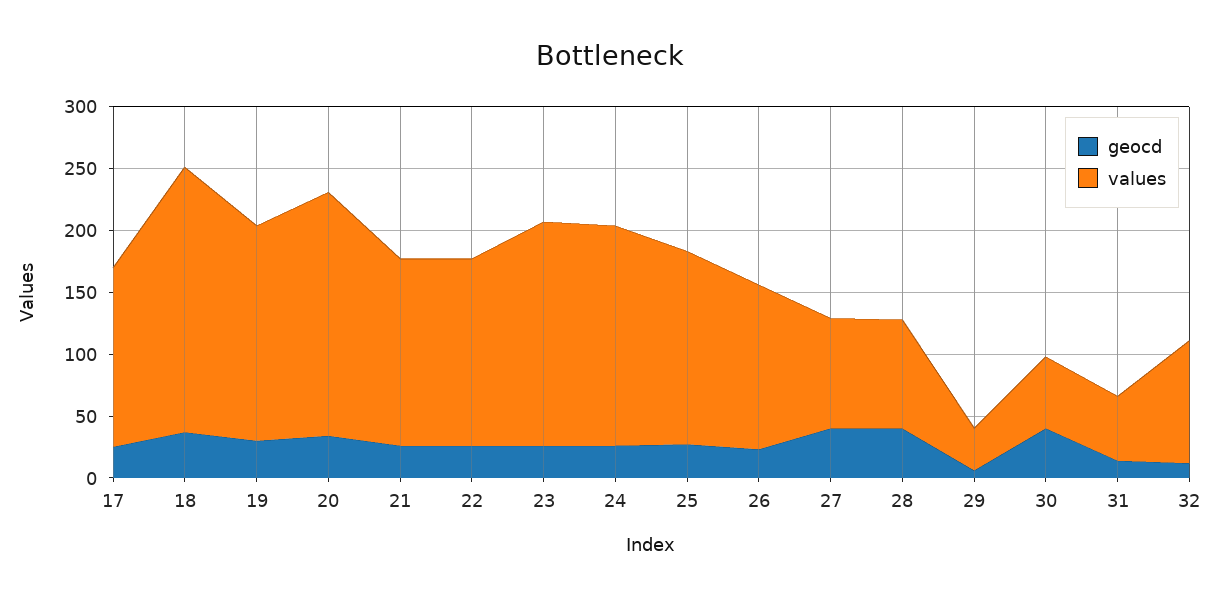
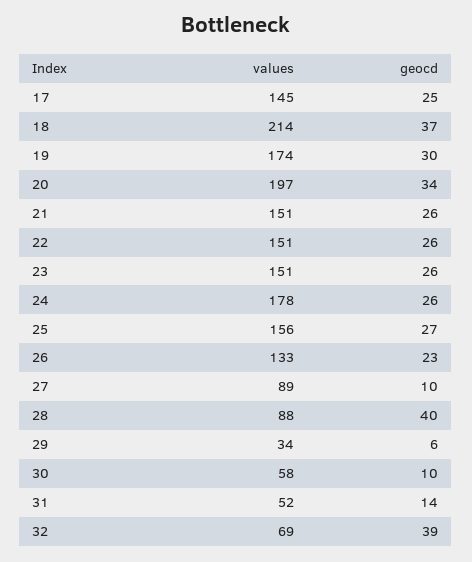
  {
    "geocd": {
      "17": 25,
      "18": 37,
      "19": 30,
      "20": 34,
      "21": 26,
      "22": 26,
      "23": 26,
      "24": 26,
      "25": 27,
      "26": 23,
-     "27": 40,
+     "27": 10,
      "28": 40,
      "29": 6,
-     "30": 40,
+     "30": 10,
      "31": 14,
-     "32": 10
+     "32": 39
    },
    "values": {
      "17": 145,
      "18": 214,
      "19": 174,
      "20": 197,
      "21": 151,
      "22": 151,
-     "23": 180,
+     "23": 151,
      "24": 178,
      "25": 156,
      "26": 133,
      "27": 89,
      "28": 88,
      "29": 34,
      "30": 58,
      "31": 52,
-     "32": 100
+     "32": 69
    }
  }

